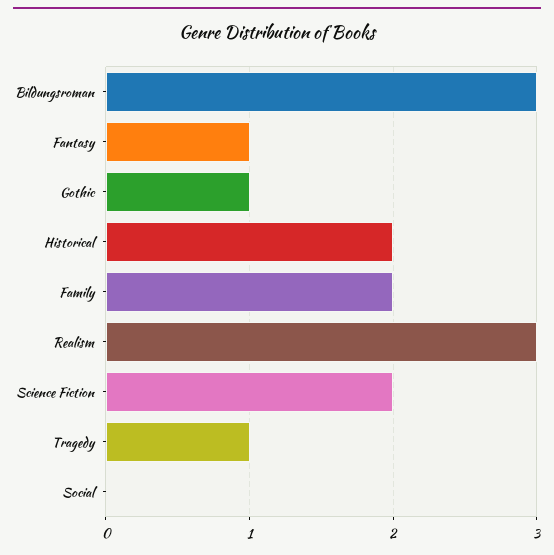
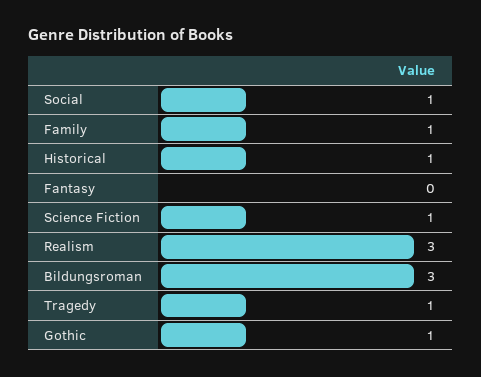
  {
    "Bildungsroman": 3,
-   "Fantasy": 1,
+   "Fantasy": 0,
    "Gothic": 1,
-   "Historical": 2,
+   "Historical": 1,
-   "Family": 2,
+   "Family": 1,
    "Realism": 3,
-   "Science Fiction": 2,
+   "Science Fiction": 1,
    "Tragedy": 1,
-   "Social": 0
+   "Social": 1
  }

